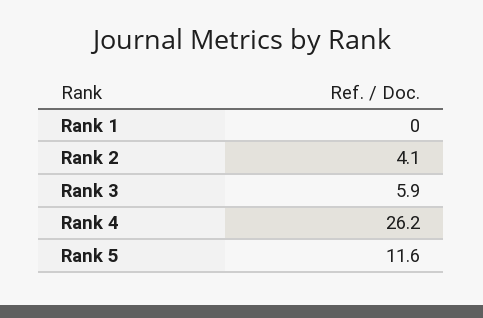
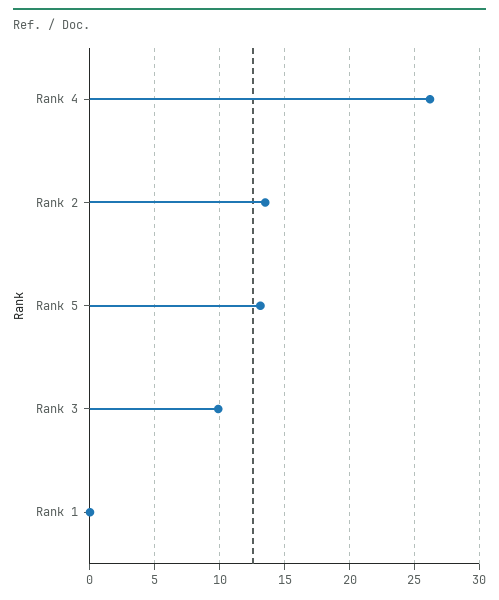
  {
    "Rank 1": 0,
-   "Rank 2": 4.1,
+   "Rank 2": 13.5,
-   "Rank 3": 5.9,
+   "Rank 3": 10,
    "Rank 4": 26.2,
-   "Rank 5": 11.6
+   "Rank 5": 13
  }

